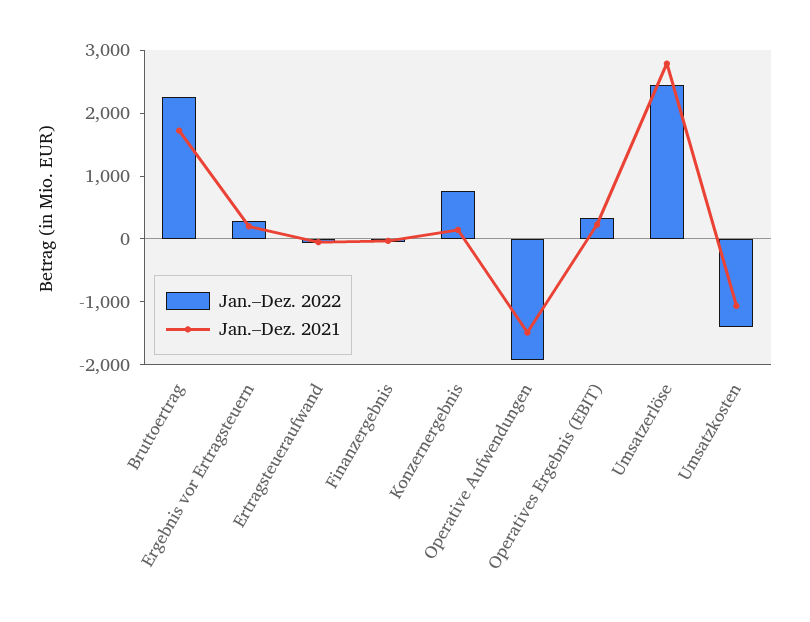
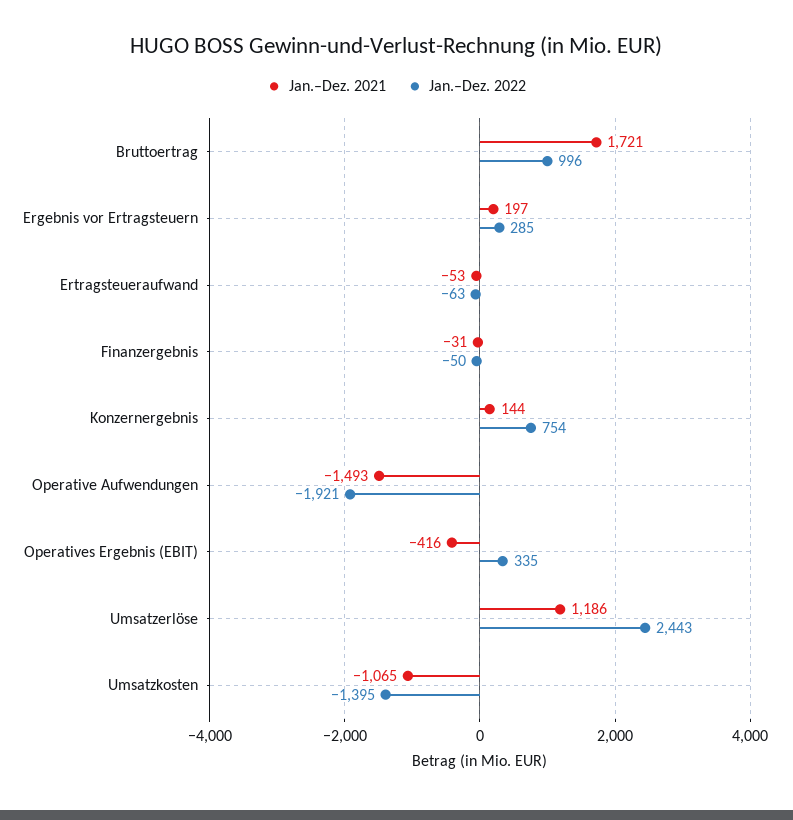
  {
    "Jan.–Dez. 2022": {
-     "Bruttoertrag": 2200,
+     "Bruttoertrag": 996,
      "Ergebnis vor Ertragsteuern": 285,
      "Ertragsteueraufwand": -63,
      "Finanzergebnis": -50,
      "Konzernergebnis": 754,
      "Operative Aufwendungen": -1921,
      "Operatives Ergebnis (EBIT)": 335,
      "Umsatzerlöse": 2443,
      "Umsatzkosten": -1395
    },
    "Jan.–Dez. 2021": {
      "Bruttoertrag": 1721,
      "Ergebnis vor Ertragsteuern": 197,
      "Ertragsteueraufwand": -53,
      "Finanzergebnis": -31,
      "Konzernergebnis": 144,
      "Operative Aufwendungen": -1493,
-     "Operatives Ergebnis (EBIT)": 200,
+     "Operatives Ergebnis (EBIT)": -416,
-     "Umsatzerlöse": 2800,
+     "Umsatzerlöse": 1186,
      "Umsatzkosten": -1065
    }
  }

